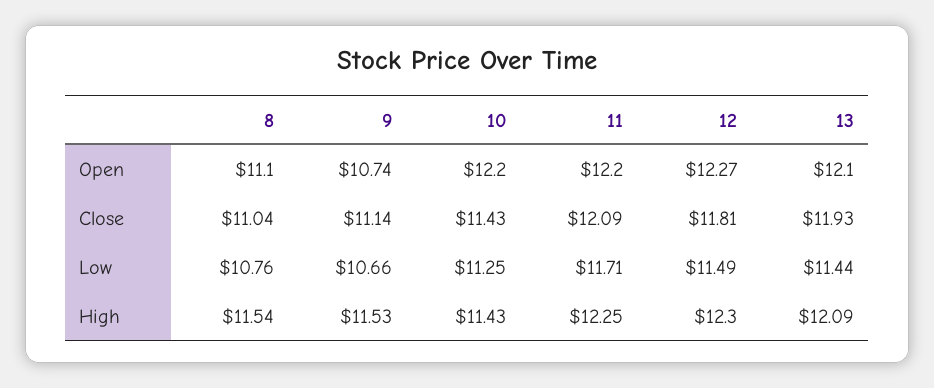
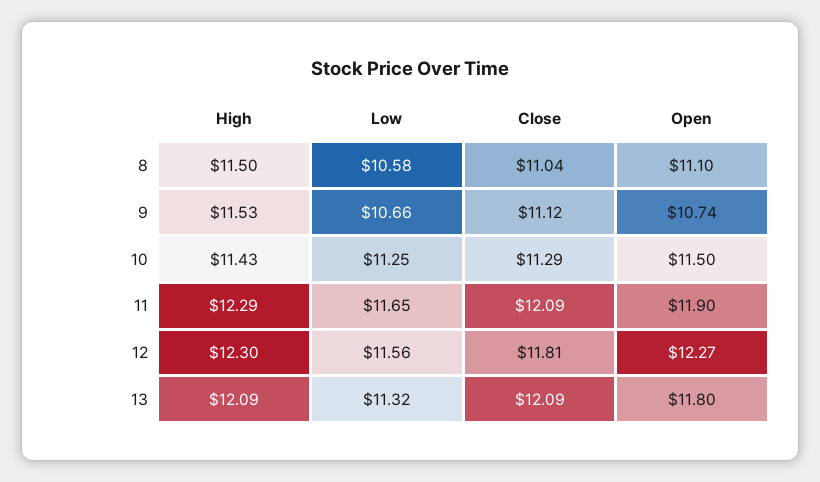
  {
    "8": {
      "Open": 11.1,
      "Close": 11.04,
-     "Low": 10.76,
+     "Low": 10.58,
-     "High": 11.54
+     "High": 11.5
    },
    "9": {
      "Open": 10.74,
-     "Close": 11.14,
+     "Close": 11.12,
      "Low": 10.66,
      "High": 11.53
    },
    "10": {
-     "Open": 12.2,
+     "Open": 11.5,
-     "Close": 11.43,
+     "Close": 11.29,
      "Low": 11.25,
      "High": 11.43
    },
    "11": {
-     "Open": 12.2,
+     "Open": 11.9,
      "Close": 12.09,
-     "Low": 11.71,
+     "Low": 11.65,
-     "High": 12.25
+     "High": 12.29
    },
    "12": {
      "Open": 12.27,
      "Close": 11.81,
-     "Low": 11.49,
+     "Low": 11.56,
      "High": 12.3
    },
    "13": {
-     "Open": 12.1,
+     "Open": 11.8,
-     "Close": 11.93,
+     "Close": 12.09,
-     "Low": 11.44,
+     "Low": 11.32,
      "High": 12.09
    }
  }

